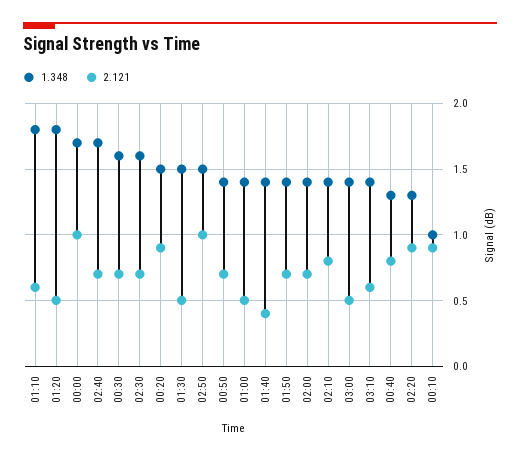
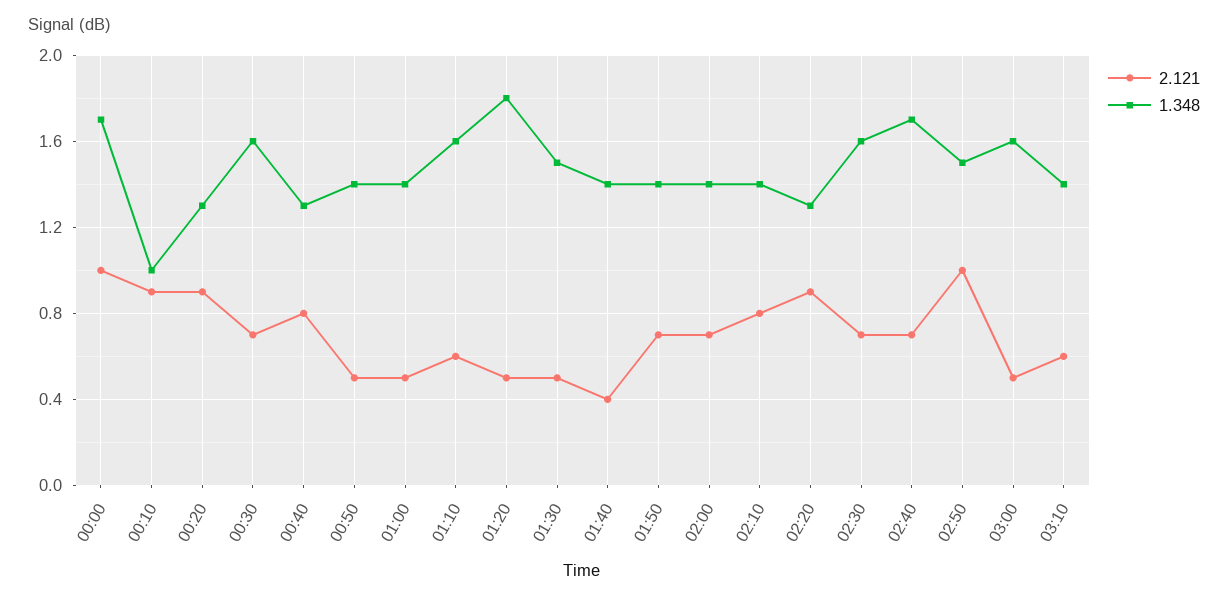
  {
    "1.348": {
-     "01:10": 1.8,
+     "01:10": 1.6,
      "01:20": 1.8,
      "00:00": 1.7,
      "02:40": 1.7,
      "00:30": 1.6,
      "02:30": 1.6,
-     "00:20": 1.5,
+     "00:20": 1.3,
      "01:30": 1.5,
      "02:50": 1.5,
      "00:50": 1.4,
      "01:00": 1.4,
      "01:40": 1.4,
      "01:50": 1.4,
      "02:00": 1.4,
      "02:10": 1.4,
-     "03:00": 1.4,
+     "03:00": 1.6,
      "03:10": 1.4,
      "00:40": 1.3,
      "02:20": 1.3,
      "00:10": 1
    },
    "2.121": {
      "01:10": 0.6,
      "01:20": 0.5,
      "00:00": 1,
      "02:40": 0.7,
      "00:30": 0.7,
      "02:30": 0.7,
      "00:20": 0.9,
      "01:30": 0.5,
      "02:50": 1,
-     "00:50": 0.7,
+     "00:50": 0.5,
      "01:00": 0.5,
      "01:40": 0.4,
      "01:50": 0.7,
      "02:00": 0.7,
      "02:10": 0.8,
      "03:00": 0.5,
      "03:10": 0.6,
      "00:40": 0.8,
      "02:20": 0.9,
      "00:10": 0.9
    }
  }

